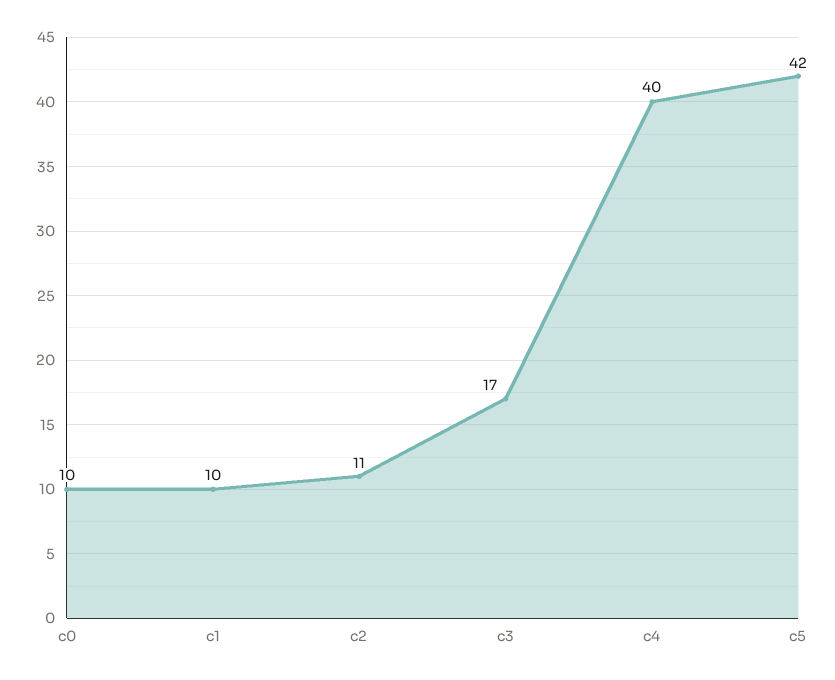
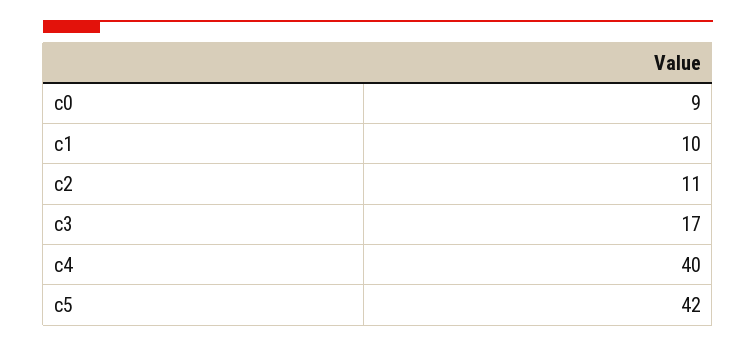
  {
-   "c0": 10,
+   "c0": 9,
    "c1": 10,
    "c2": 11,
    "c3": 17,
    "c4": 40,
    "c5": 42
  }

